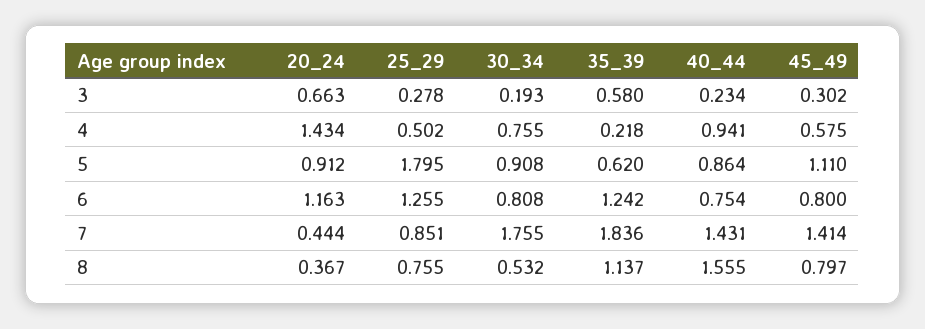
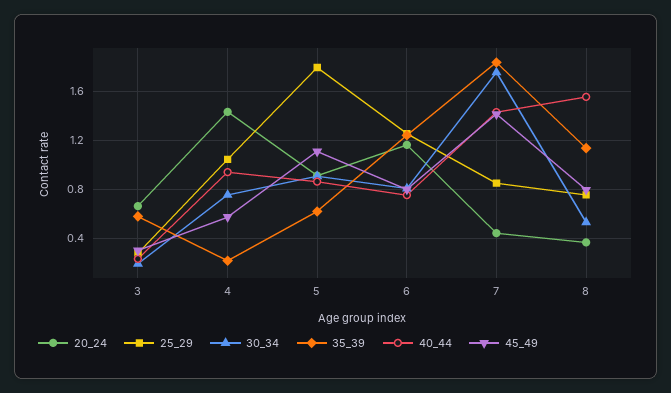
  {
    "20_24": {
      "3": 0.663,
      "4": 1.434,
      "5": 0.912,
      "6": 1.163,
      "7": 0.444,
      "8": 0.367
    },
    "25_29": {
      "3": 0.278,
-     "4": 0.502,
+     "4": 1.05,
      "5": 1.795,
      "6": 1.255,
      "7": 0.851,
      "8": 0.755
    },
    "30_34": {
      "3": 0.193,
      "4": 0.755,
      "5": 0.908,
      "6": 0.808,
      "7": 1.755,
      "8": 0.532
    },
    "35_39": {
      "3": 0.58,
      "4": 0.218,
      "5": 0.62,
      "6": 1.242,
      "7": 1.836,
      "8": 1.137
    },
    "40_44": {
      "3": 0.234,
      "4": 0.941,
      "5": 0.864,
      "6": 0.754,
      "7": 1.431,
      "8": 1.555
    },
    "45_49": {
      "3": 0.302,
      "4": 0.575,
      "5": 1.11,
      "6": 0.8,
      "7": 1.414,
      "8": 0.797
    }
  }

